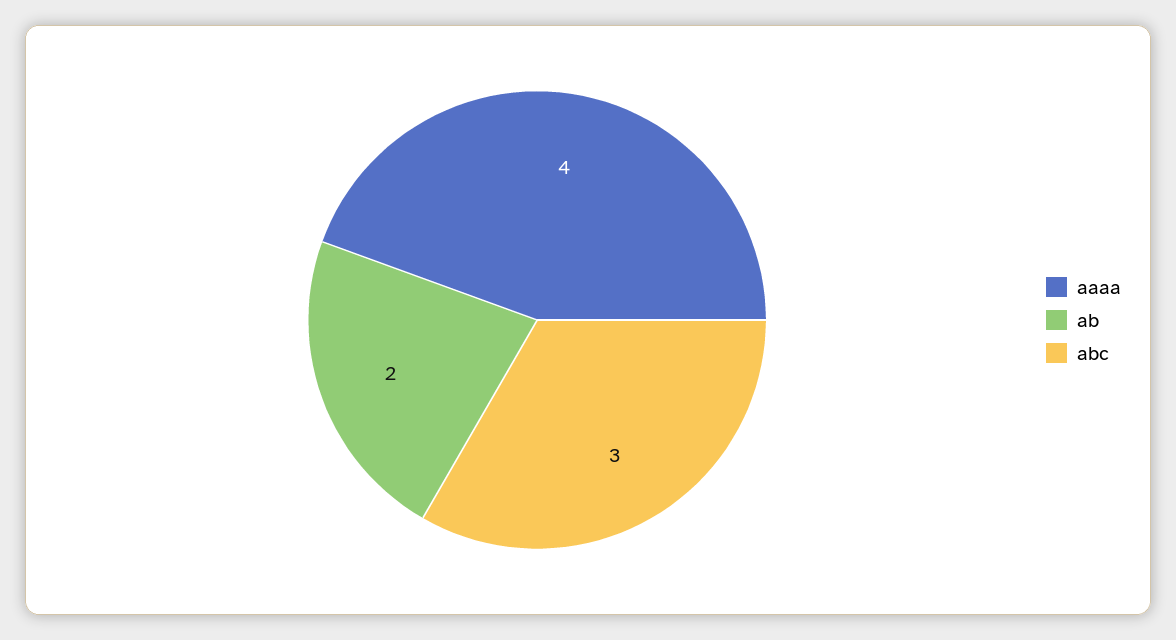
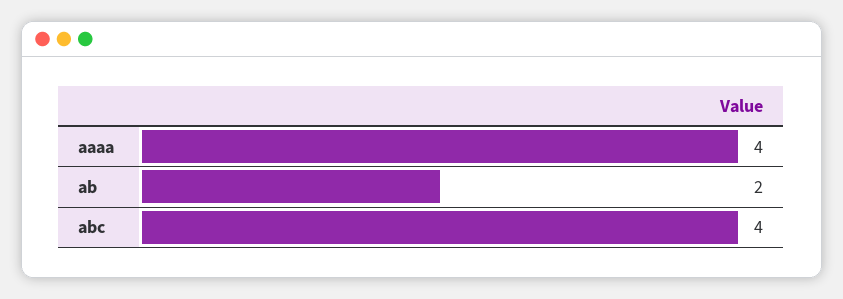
  {
    "aaaa": 4,
    "ab": 2,
-   "abc": 3
+   "abc": 4
  }

